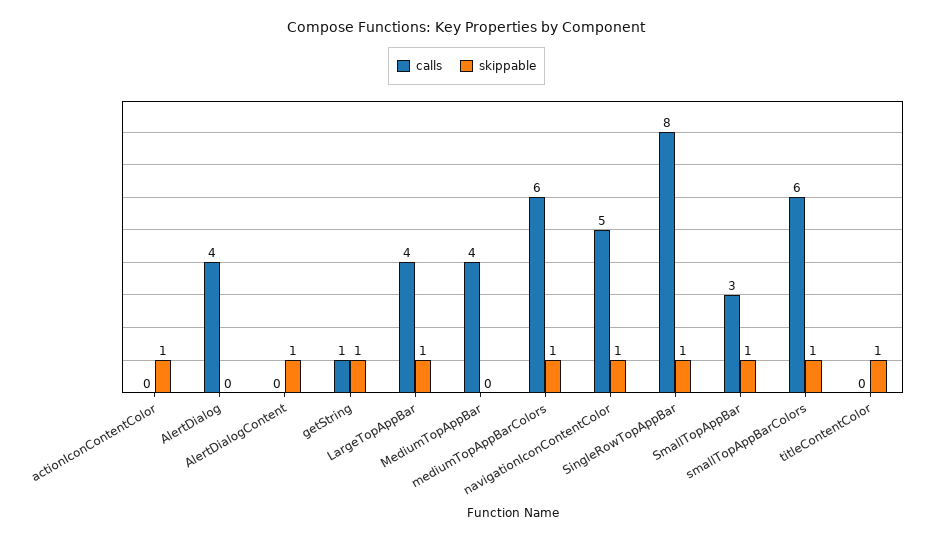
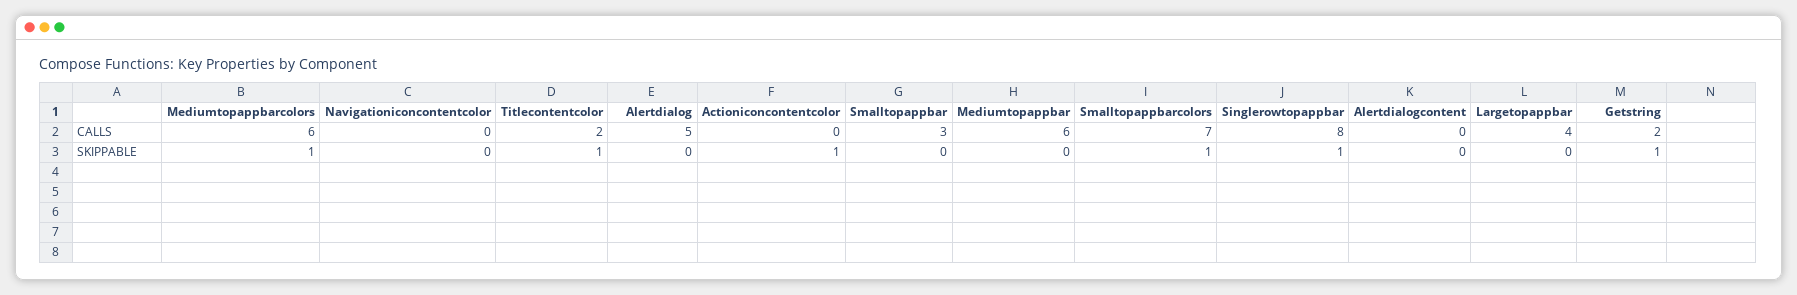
  {
    "calls": {
      "actionIconContentColor": 0,
-     "AlertDialog": 4,
+     "AlertDialog": 5,
      "AlertDialogContent": 0,
-     "getString": 1,
+     "getString": 2,
      "LargeTopAppBar": 4,
-     "MediumTopAppBar": 4,
+     "MediumTopAppBar": 6,
      "mediumTopAppBarColors": 6,
-     "navigationIconContentColor": 5,
+     "navigationIconContentColor": 0,
      "SingleRowTopAppBar": 8,
      "SmallTopAppBar": 3,
-     "smallTopAppBarColors": 6,
+     "smallTopAppBarColors": 7,
-     "titleContentColor": 0
+     "titleContentColor": 2
    },
    "skippable": {
      "actionIconContentColor": 1,
      "AlertDialog": 0,
-     "AlertDialogContent": 1,
+     "AlertDialogContent": 0,
      "getString": 1,
-     "LargeTopAppBar": 1,
+     "LargeTopAppBar": 0,
      "MediumTopAppBar": 0,
      "mediumTopAppBarColors": 1,
-     "navigationIconContentColor": 1,
+     "navigationIconContentColor": 0,
      "SingleRowTopAppBar": 1,
-     "SmallTopAppBar": 1,
+     "SmallTopAppBar": 0,
      "smallTopAppBarColors": 1,
      "titleContentColor": 1
    }
  }

